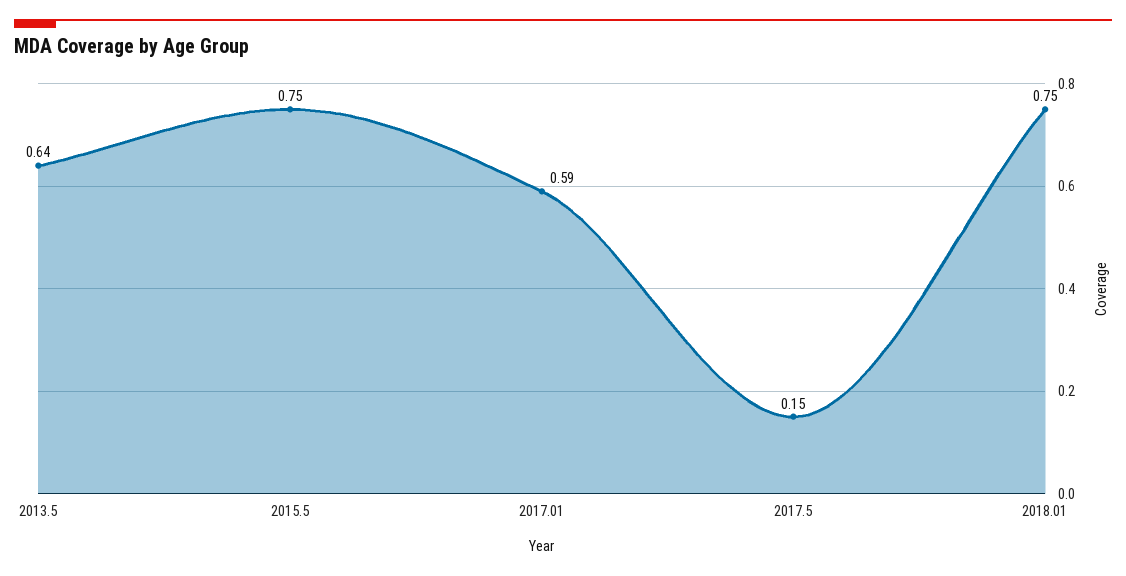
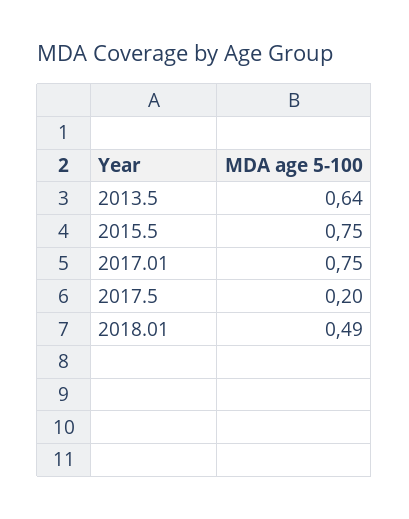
  {
    "2013.5": 0.64,
    "2015.5": 0.75,
-   "2017.01": 0.59,
+   "2017.01": 0.75,
-   "2017.5": 0.15,
+   "2017.5": 0.2,
-   "2018.01": 0.75
+   "2018.01": 0.49
  }

